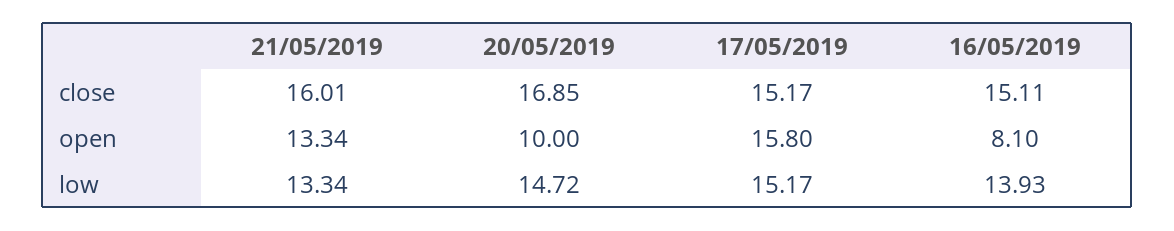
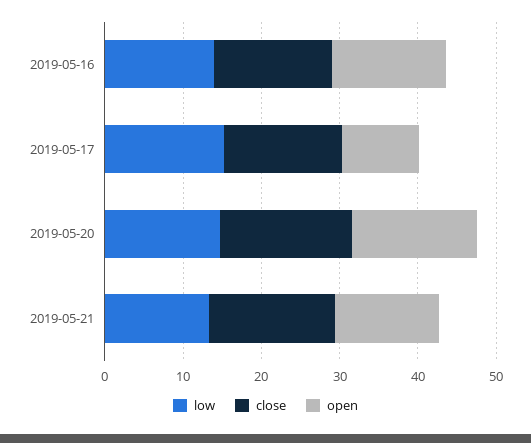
  {
    "close": {
      "21/05/2019": 16.01,
      "20/05/2019": 16.85,
      "17/05/2019": 15.17,
      "16/05/2019": 15.11
    },
    "open": {
      "21/05/2019": 13.34,
-     "20/05/2019": 10,
+     "20/05/2019": 16,
-     "17/05/2019": 15.8,
+     "17/05/2019": 10,
-     "16/05/2019": 8.1
+     "16/05/2019": 14
    },
    "low": {
      "21/05/2019": 13.34,
      "20/05/2019": 14.72,
      "17/05/2019": 15.17,
      "16/05/2019": 13.93
    }
  }

